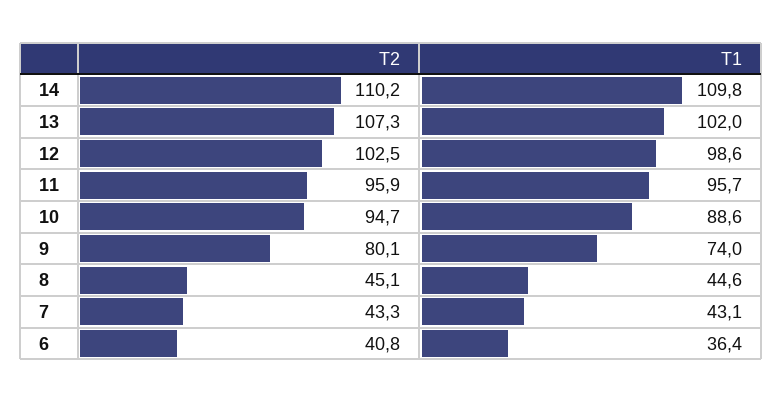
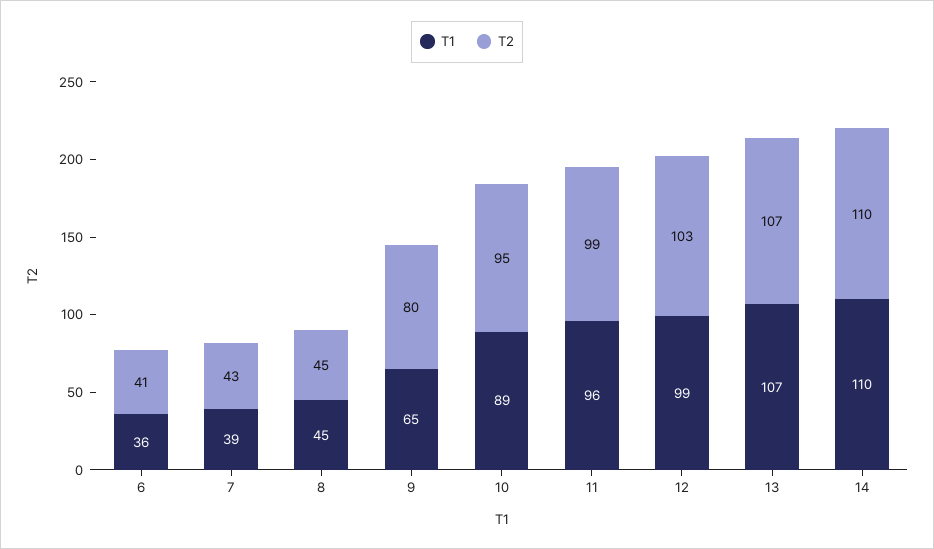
  {
    "T2": {
      "14": 110.2,
      "13": 107.3,
      "12": 102.5,
-     "11": 95.9,
+     "11": 99,
      "10": 94.7,
      "9": 80.1,
      "8": 45.1,
      "7": 43.3,
      "6": 40.8
    },
    "T1": {
      "14": 109.8,
-     "13": 102,
+     "13": 107,
      "12": 98.6,
      "11": 95.7,
      "10": 88.6,
-     "9": 74,
+     "9": 65,
      "8": 44.6,
-     "7": 43.1,
+     "7": 39,
      "6": 36.4
    }
  }

